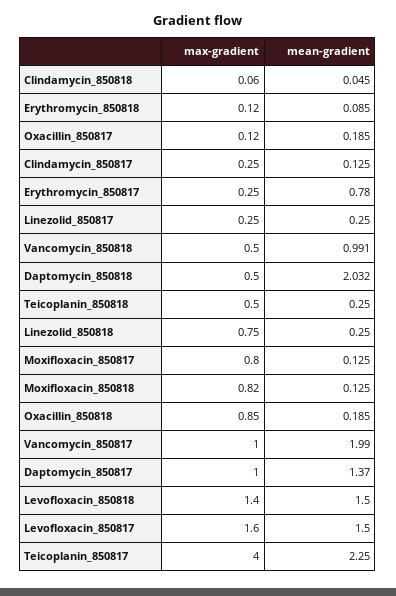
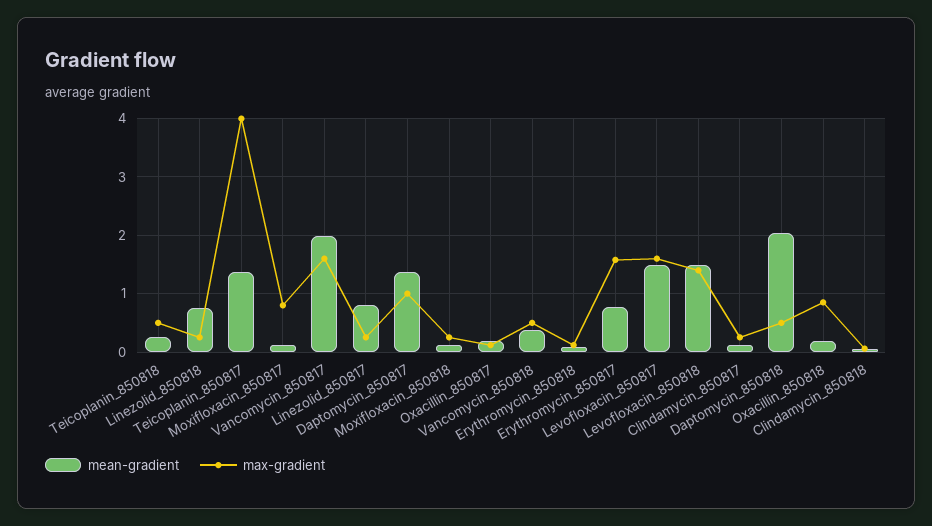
  {
    "max-gradient": {
      "Clindamycin_850818": 0.06,
      "Erythromycin_850818": 0.12,
      "Oxacillin_850817": 0.12,
      "Clindamycin_850817": 0.25,
-     "Erythromycin_850817": 0.25,
+     "Erythromycin_850817": 1.6,
      "Linezolid_850817": 0.25,
      "Vancomycin_850818": 0.5,
      "Daptomycin_850818": 0.5,
      "Teicoplanin_850818": 0.5,
-     "Linezolid_850818": 0.75,
+     "Linezolid_850818": 0.2,
      "Moxifloxacin_850817": 0.8,
-     "Moxifloxacin_850818": 0.82,
+     "Moxifloxacin_850818": 0.2,
      "Oxacillin_850818": 0.85,
-     "Vancomycin_850817": 1,
+     "Vancomycin_850817": 1.6,
      "Daptomycin_850817": 1,
      "Levofloxacin_850818": 1.4,
      "Levofloxacin_850817": 1.6,
      "Teicoplanin_850817": 4
    },
    "mean-gradient": {
      "Clindamycin_850818": 0.045,
      "Erythromycin_850818": 0.085,
      "Oxacillin_850817": 0.185,
      "Clindamycin_850817": 0.125,
      "Erythromycin_850817": 0.78,
-     "Linezolid_850817": 0.25,
+     "Linezolid_850817": 0.8,
-     "Vancomycin_850818": 0.991,
+     "Vancomycin_850818": 0.4,
      "Daptomycin_850818": 2.032,
      "Teicoplanin_850818": 0.25,
-     "Linezolid_850818": 0.25,
+     "Linezolid_850818": 0.8,
      "Moxifloxacin_850817": 0.125,
      "Moxifloxacin_850818": 0.125,
      "Oxacillin_850818": 0.185,
      "Vancomycin_850817": 1.99,
      "Daptomycin_850817": 1.37,
      "Levofloxacin_850818": 1.5,
      "Levofloxacin_850817": 1.5,
-     "Teicoplanin_850817": 2.25
+     "Teicoplanin_850817": 1.4
    }
  }

